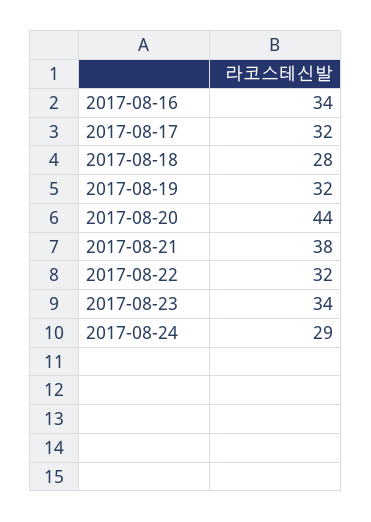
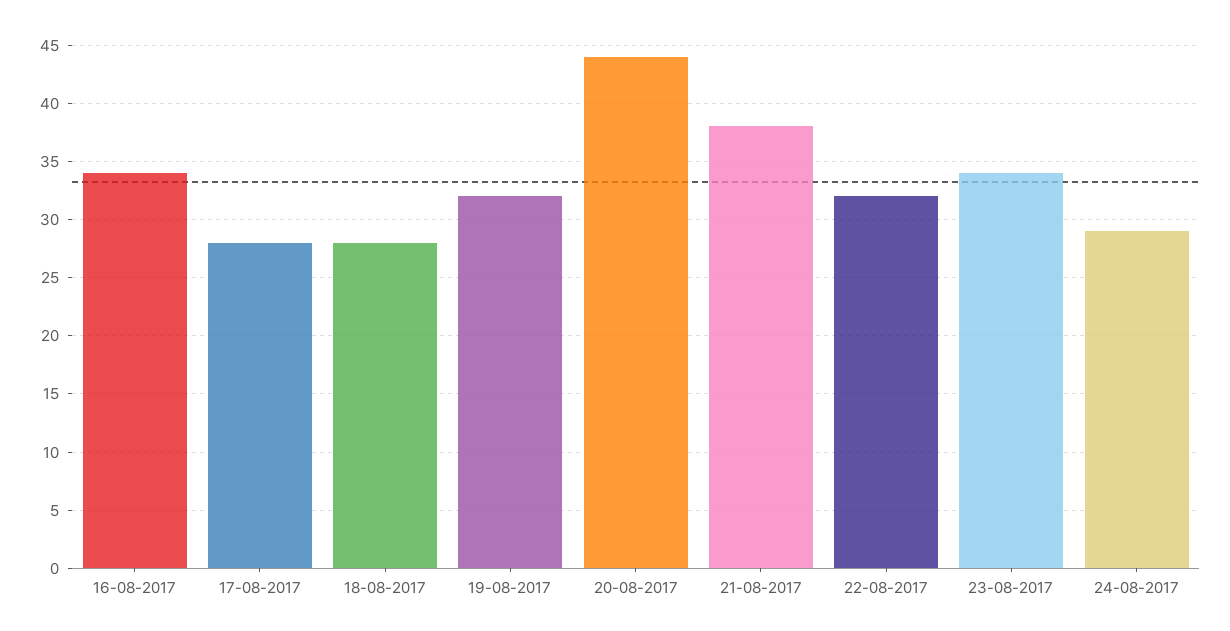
  {
    "2017-08-16": 34,
-   "2017-08-17": 32,
+   "2017-08-17": 28,
    "2017-08-18": 28,
    "2017-08-19": 32,
    "2017-08-20": 44,
    "2017-08-21": 38,
    "2017-08-22": 32,
    "2017-08-23": 34,
    "2017-08-24": 29
  }

